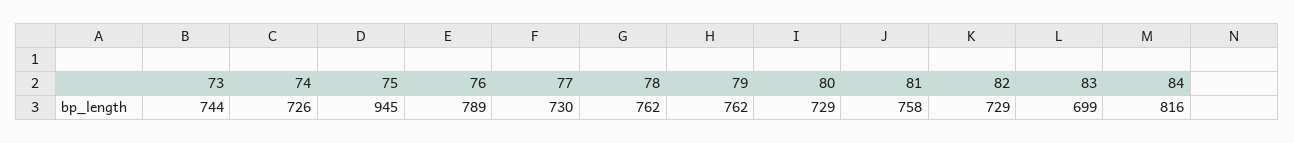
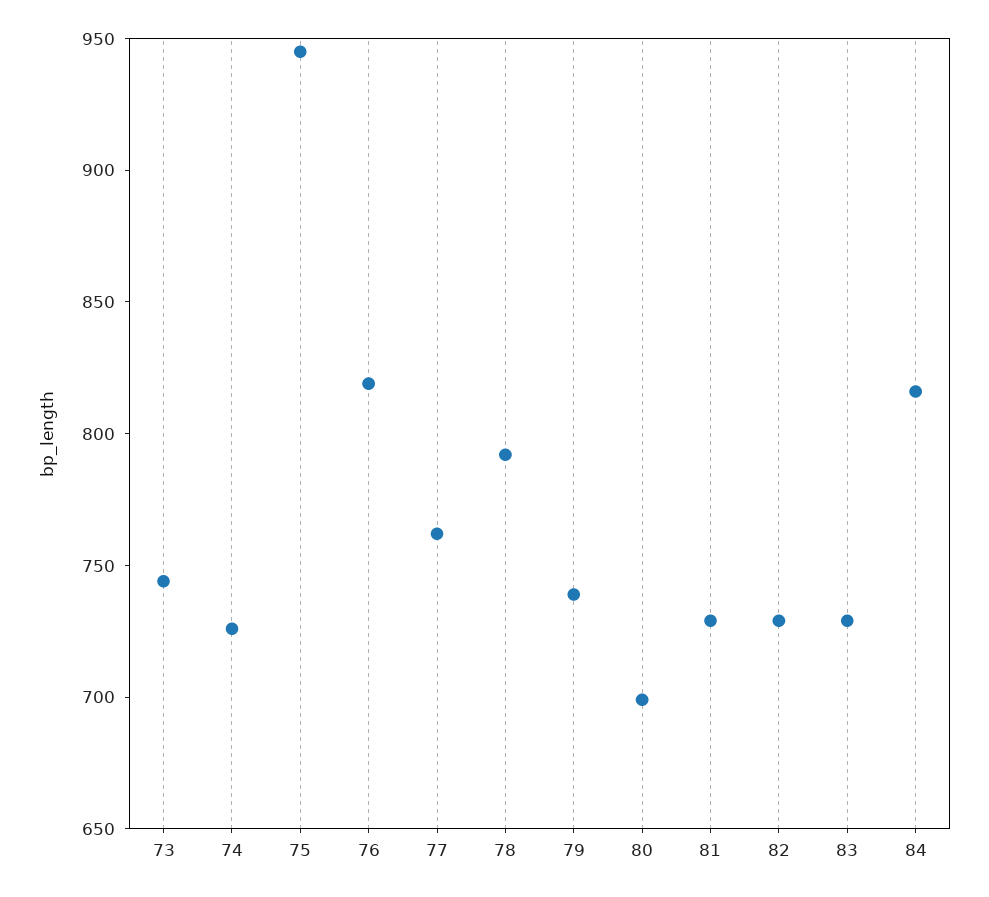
  {
    "73": 744,
    "74": 726,
    "75": 945,
-   "76": 789,
+   "76": 820,
-   "77": 730,
+   "77": 760,
-   "78": 762,
+   "78": 790,
-   "79": 762,
+   "79": 740,
-   "80": 729,
+   "80": 700,
-   "81": 758,
+   "81": 730,
    "82": 729,
-   "83": 699,
+   "83": 730,
    "84": 816
  }

